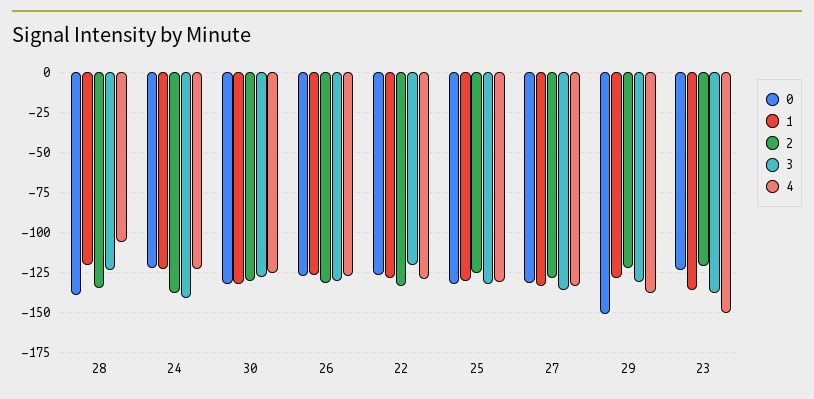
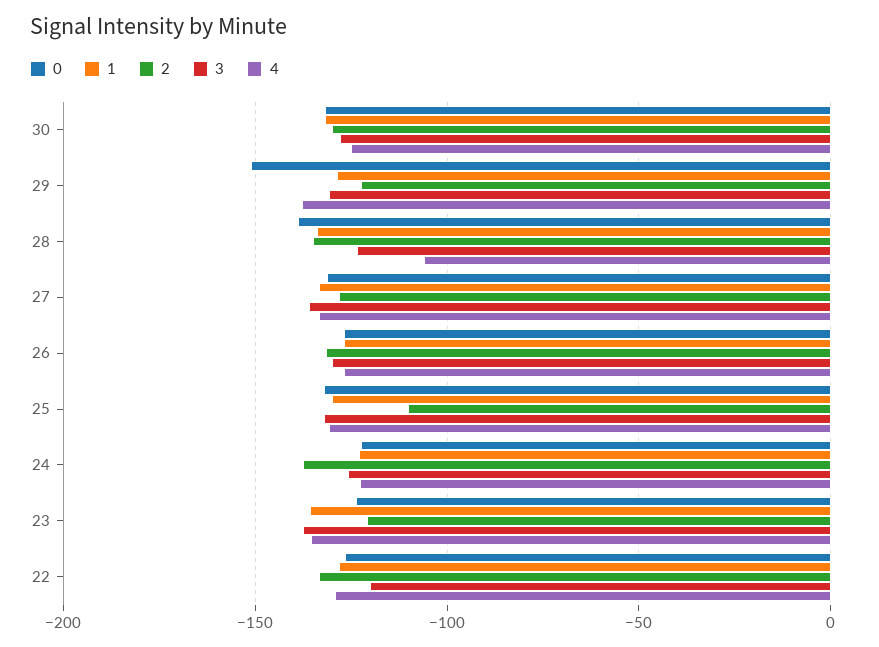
  {
    "0": {
      "28": -140,
      "24": -120,
      "30": -130,
      "26": -125,
      "22": -125,
      "25": -130,
      "27": -130,
      "29": -150,
      "23": -125
    },
    "1": {
-     "28": -120,
+     "28": -135,
      "24": -125,
      "30": -130,
      "26": -125,
      "22": -130,
      "25": -130,
      "27": -135,
      "29": -130,
      "23": -135
    },
    "2": {
      "28": -135,
      "24": -140,
      "30": -130,
      "26": -130,
      "22": -135,
-     "25": -125,
+     "25": -110,
      "27": -130,
      "29": -120,
      "23": -120
    },
    "3": {
      "28": -125,
-     "24": -140,
+     "24": -125,
      "30": -130,
      "26": -130,
      "22": -120,
      "25": -130,
      "27": -135,
      "29": -130,
      "23": -140
    },
    "4": {
      "28": -105,
      "24": -125,
      "30": -125,
      "26": -125,
      "22": -130,
      "25": -130,
      "27": -135,
      "29": -140,
-     "23": -150
+     "23": -135
    }
  }

